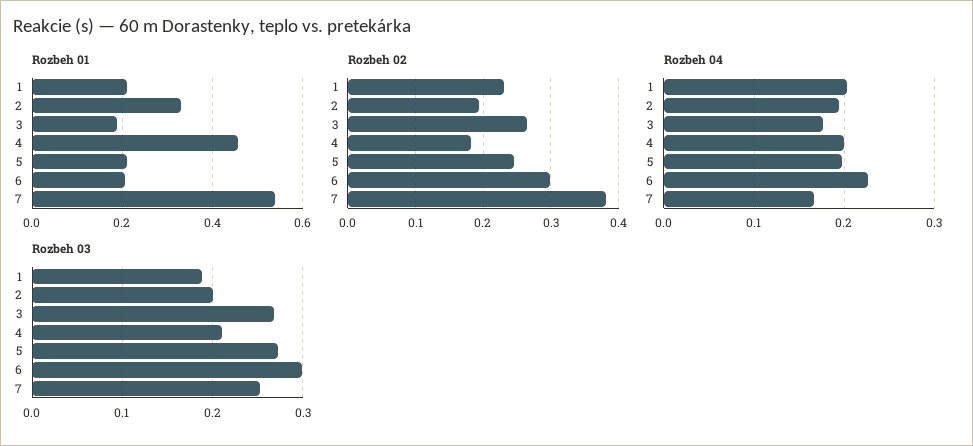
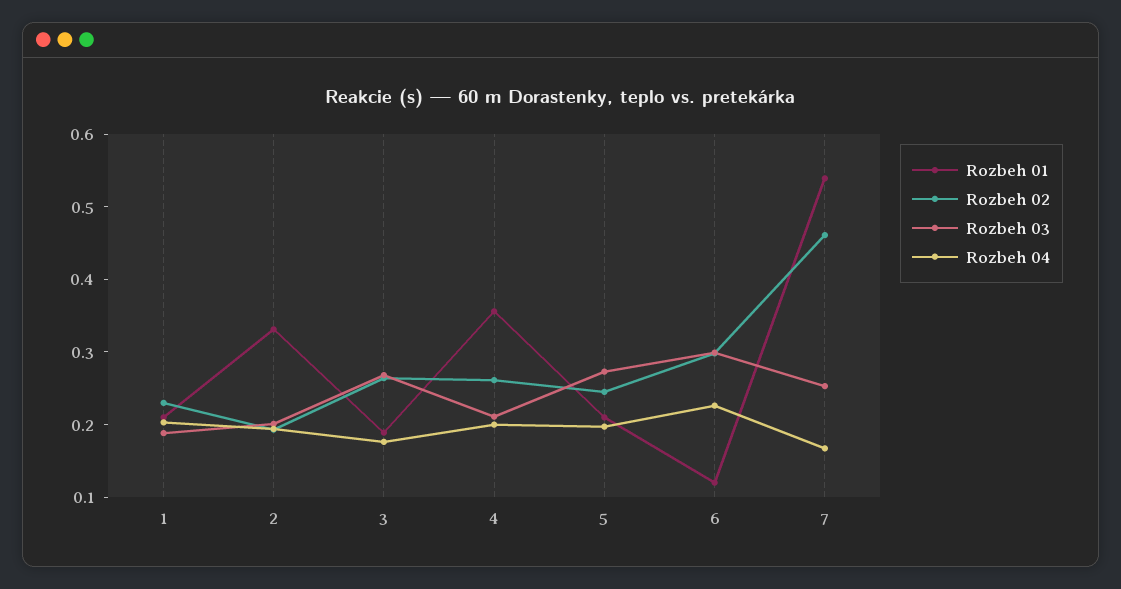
  {
    "Rozbeh 01": {
      "1": 0.22,
      "2": 0.34,
      "3": 0.18,
-     "4": 0.46,
+     "4": 0.36,
      "5": 0.22,
-     "6": 0.2,
+     "6": 0.12,
      "7": 0.54
    },
    "Rozbeh 02": {
      "1": 0.23,
      "2": 0.19,
      "3": 0.26,
-     "4": 0.18,
+     "4": 0.26,
      "5": 0.25,
      "6": 0.3,
-     "7": 0.38
+     "7": 0.46
    },
    "Rozbeh 04": {
      "1": 0.2,
      "2": 0.19,
      "3": 0.18,
      "4": 0.2,
      "5": 0.2,
      "6": 0.23,
      "7": 0.17
    },
    "Rozbeh 03": {
      "1": 0.19,
      "2": 0.2,
      "3": 0.27,
      "4": 0.21,
      "5": 0.27,
      "6": 0.3,
      "7": 0.25
    }
  }

